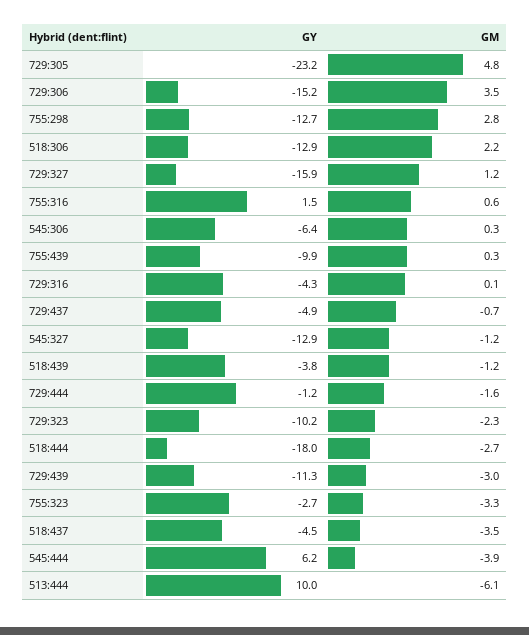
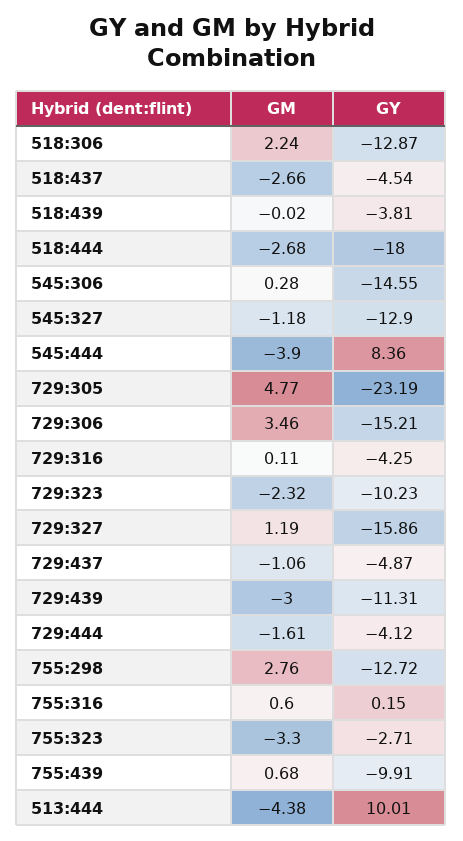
  {
    "GY": {
      "729:305": -23.19,
      "729:306": -15.21,
      "755:298": -12.72,
      "518:306": -12.87,
      "729:327": -15.86,
-     "755:316": 1.5,
+     "755:316": 0.15,
-     "545:306": -6.4,
+     "545:306": -14.55,
      "755:439": -9.91,
      "729:316": -4.25,
      "729:437": -4.87,
      "545:327": -12.9,
      "518:439": -3.81,
-     "729:444": -1.2,
+     "729:444": -4.12,
      "729:323": -10.23,
      "518:444": -18,
      "729:439": -11.31,
      "755:323": -2.71,
      "518:437": -4.54,
-     "545:444": 6.2,
+     "545:444": 8.36,
      "513:444": 10.01
    },
    "GM": {
      "729:305": 4.77,
      "729:306": 3.46,
      "755:298": 2.76,
      "518:306": 2.24,
      "729:327": 1.19,
      "755:316": 0.6,
      "545:306": 0.28,
-     "755:439": 0.3,
+     "755:439": 0.68,
      "729:316": 0.11,
-     "729:437": -0.7,
+     "729:437": -1.06,
      "545:327": -1.18,
-     "518:439": -1.2,
+     "518:439": -0.02,
      "729:444": -1.61,
      "729:323": -2.32,
      "518:444": -2.68,
      "729:439": -3,
      "755:323": -3.3,
-     "518:437": -3.5,
+     "518:437": -2.66,
      "545:444": -3.9,
-     "513:444": -6.1
+     "513:444": -4.38
    }
  }

